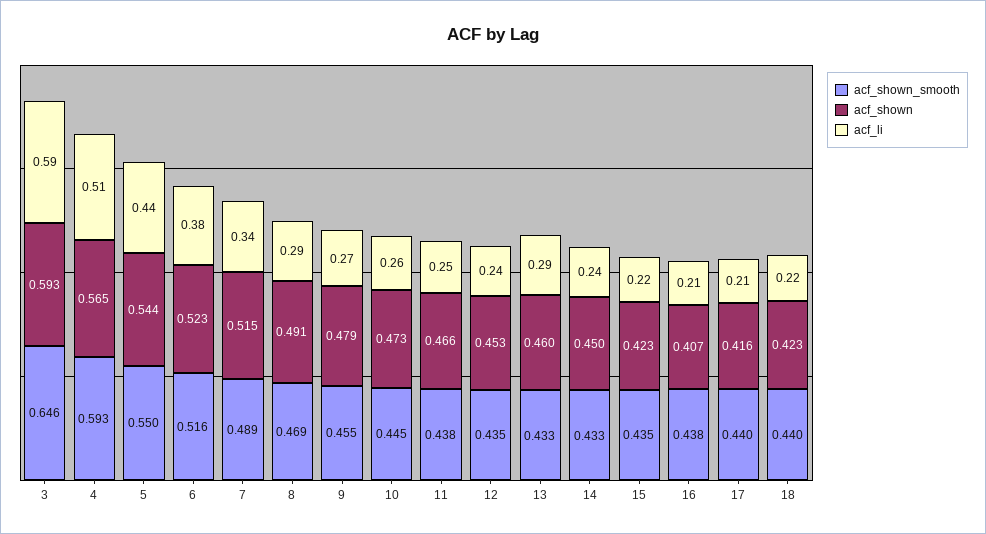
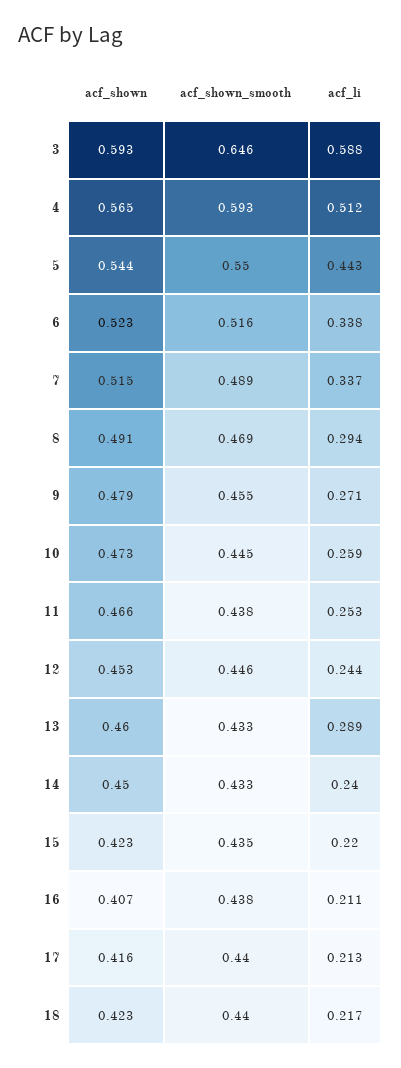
  {
    "acf_shown_smooth": {
      "3": 0.646,
      "4": 0.593,
      "5": 0.55,
      "6": 0.516,
      "7": 0.489,
      "8": 0.469,
      "9": 0.455,
      "10": 0.445,
      "11": 0.438,
-     "12": 0.435,
+     "12": 0.446,
      "13": 0.433,
      "14": 0.433,
      "15": 0.435,
      "16": 0.438,
      "17": 0.44,
      "18": 0.44
    },
    "acf_shown": {
      "3": 0.593,
      "4": 0.565,
      "5": 0.544,
      "6": 0.523,
      "7": 0.515,
      "8": 0.491,
      "9": 0.479,
      "10": 0.473,
      "11": 0.466,
      "12": 0.453,
      "13": 0.46,
      "14": 0.45,
      "15": 0.423,
      "16": 0.407,
      "17": 0.416,
      "18": 0.423
    },
    "acf_li": {
      "3": 0.588,
      "4": 0.512,
      "5": 0.443,
-     "6": 0.38,
+     "6": 0.338,
      "7": 0.337,
      "8": 0.294,
      "9": 0.271,
      "10": 0.259,
      "11": 0.253,
      "12": 0.244,
      "13": 0.289,
      "14": 0.24,
      "15": 0.22,
      "16": 0.211,
      "17": 0.213,
      "18": 0.217
    }
  }

